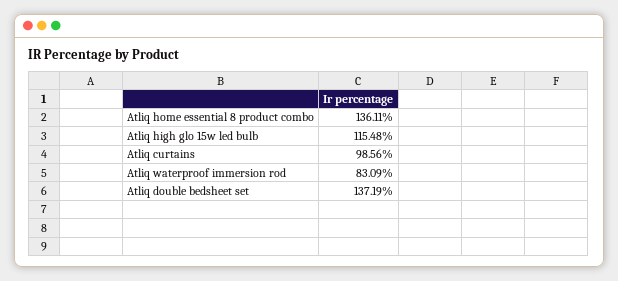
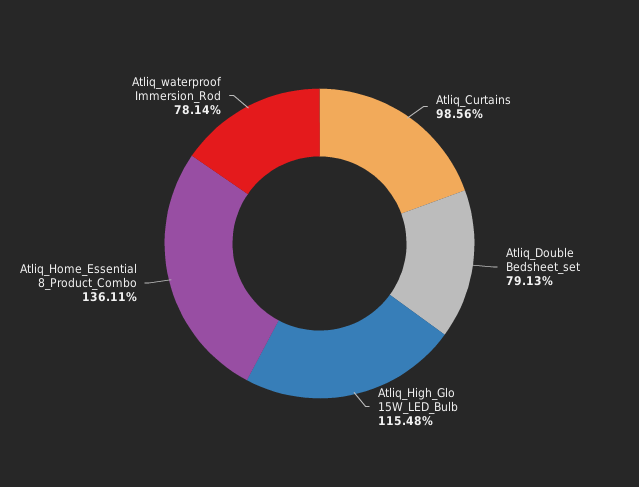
  {
    "Atliq home essential 8 product combo": 136.11,
    "Atliq high glo 15w led bulb": 115.48,
    "Atliq curtains": 98.56,
-   "Atliq waterproof immersion rod": 83.09,
+   "Atliq waterproof immersion rod": 78.14,
-   "Atliq double bedsheet set": 137.19
+   "Atliq double bedsheet set": 79.13
  }

